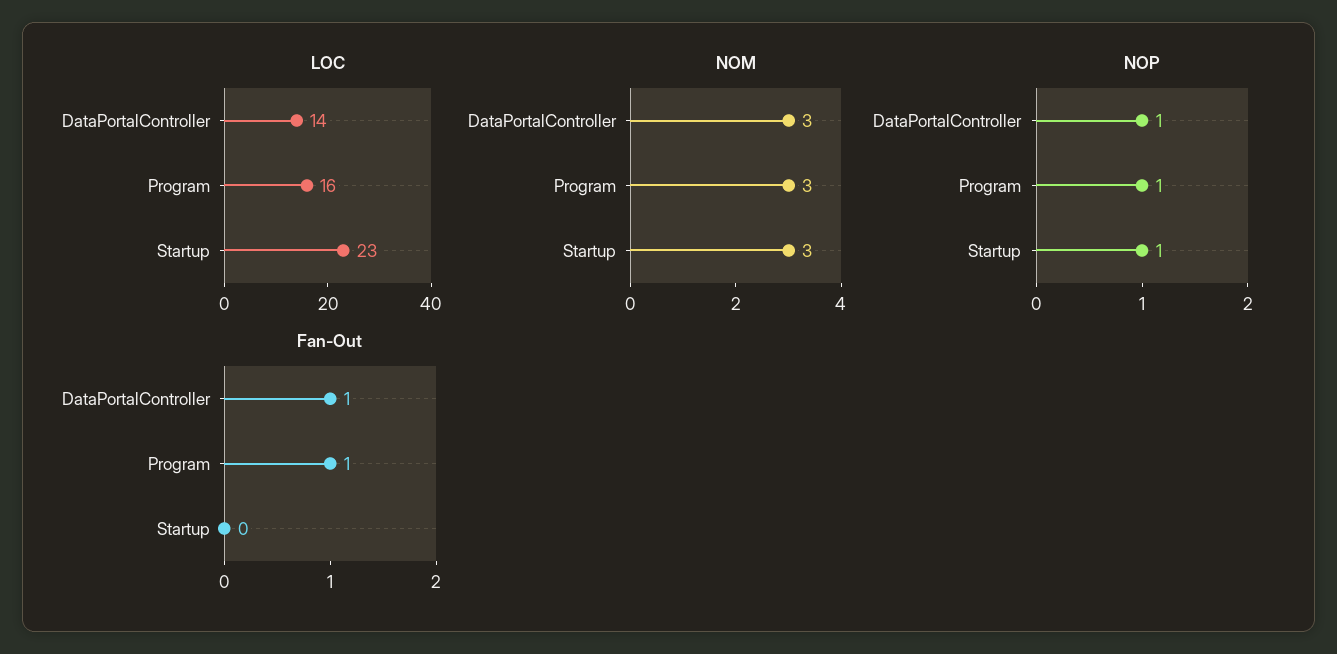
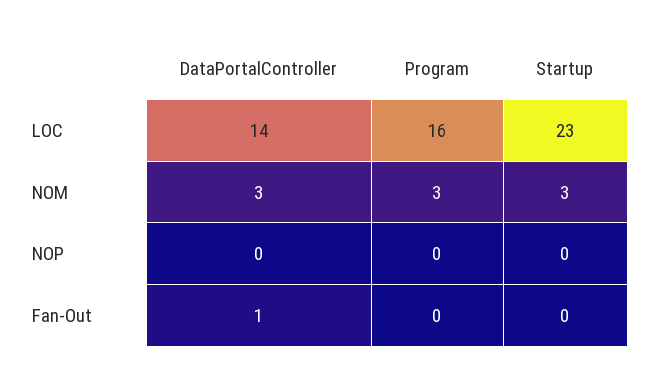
  {
    "LOC": {
      "DataPortalController": 14,
      "Program": 16,
      "Startup": 23
    },
    "NOM": {
      "DataPortalController": 3,
      "Program": 3,
      "Startup": 3
    },
    "NOP": {
-     "DataPortalController": 1,
+     "DataPortalController": 0,
-     "Program": 1,
+     "Program": 0,
-     "Startup": 1
+     "Startup": 0
    },
    "Fan-Out": {
      "DataPortalController": 1,
-     "Program": 1,
+     "Program": 0,
      "Startup": 0
    }
  }

